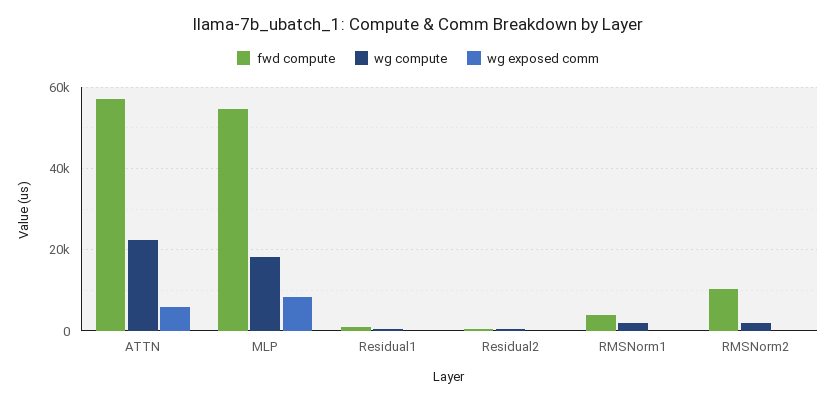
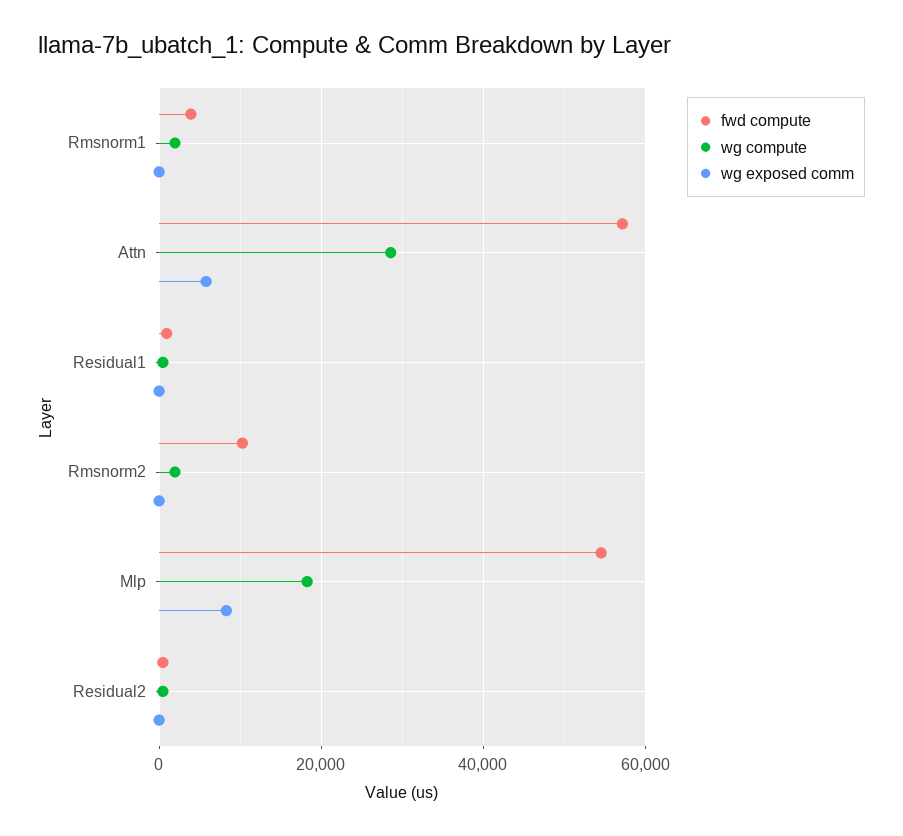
  {
    "fwd compute": {
      "ATTN": 58000,
      "MLP": 54000,
      "Residual1": 0,
      "Residual2": 0,
      "RMSNorm1": 4000,
      "RMSNorm2": 10000
    },
    "wg compute": {
-     "ATTN": 22000,
+     "ATTN": 28000,
      "MLP": 18000,
      "Residual1": 0,
      "Residual2": 0,
      "RMSNorm1": 2000,
      "RMSNorm2": 2000
    },
    "wg exposed comm": {
      "ATTN": 6000,
      "MLP": 8000,
      "Residual1": 0,
      "Residual2": 0,
      "RMSNorm1": 0,
      "RMSNorm2": 0
    }
  }

